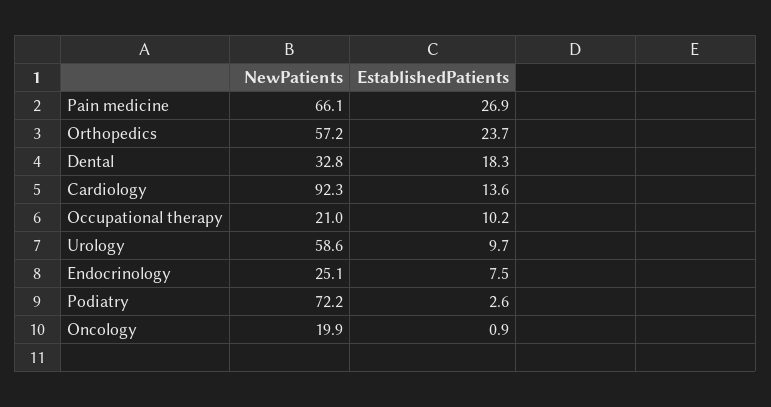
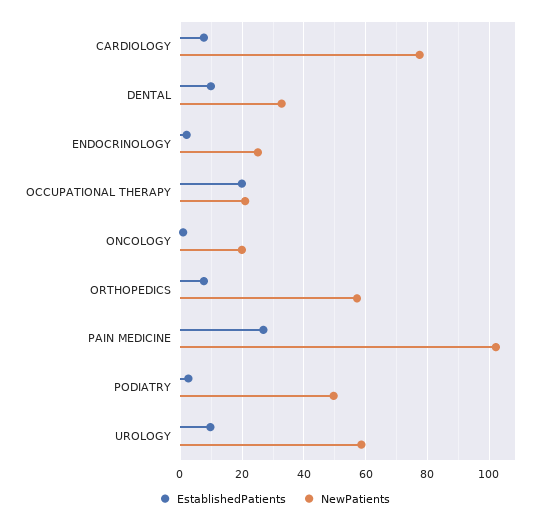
  {
    "NewPatients": {
-     "Pain medicine": 66.1,
+     "Pain medicine": 102,
      "Orthopedics": 57.2,
      "Dental": 32.8,
-     "Cardiology": 92.3,
+     "Cardiology": 78,
      "Occupational therapy": 21,
      "Urology": 58.6,
      "Endocrinology": 25.1,
-     "Podiatry": 72.2,
+     "Podiatry": 50,
      "Oncology": 19.9
    },
    "EstablishedPatients": {
      "Pain medicine": 26.9,
-     "Orthopedics": 23.7,
+     "Orthopedics": 8,
-     "Dental": 18.3,
+     "Dental": 10,
-     "Cardiology": 13.6,
+     "Cardiology": 8,
-     "Occupational therapy": 10.2,
+     "Occupational therapy": 20,
      "Urology": 9.7,
-     "Endocrinology": 7.5,
+     "Endocrinology": 2,
      "Podiatry": 2.6,
      "Oncology": 0.9
    }
  }

